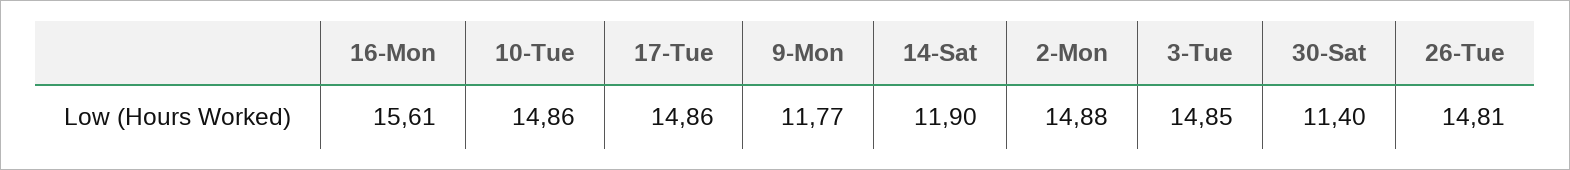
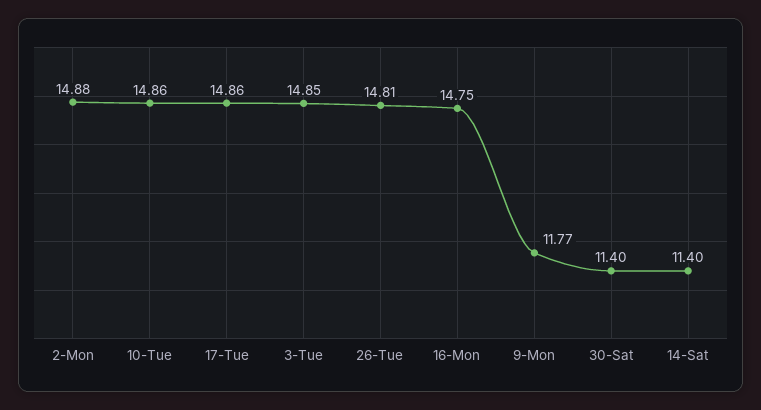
  {
-   "16-Mon": 15.61,
+   "16-Mon": 14.75,
    "10-Tue": 14.86,
    "17-Tue": 14.86,
    "9-Mon": 11.77,
-   "14-Sat": 11.9,
+   "14-Sat": 11.4,
    "2-Mon": 14.88,
    "3-Tue": 14.85,
    "30-Sat": 11.4,
    "26-Tue": 14.81
  }

